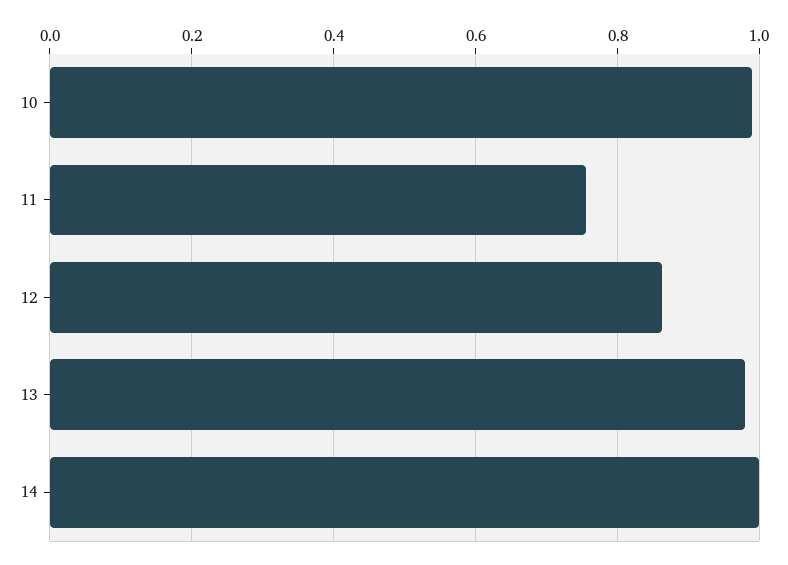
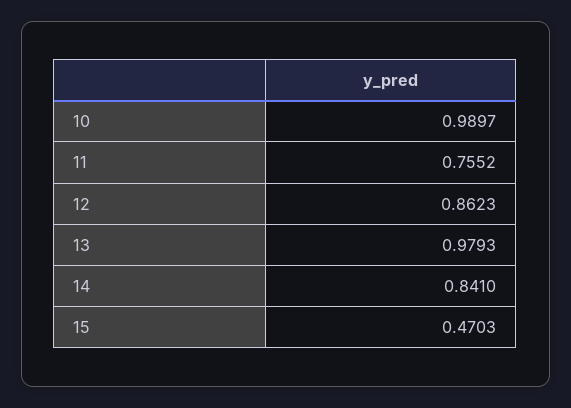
  {
    "10": 0.9897,
    "11": 0.7552,
    "12": 0.8623,
    "13": 0.9793,
-   "14": 1
+   "14": 0.841,
+   "15": 0.4703
  }

